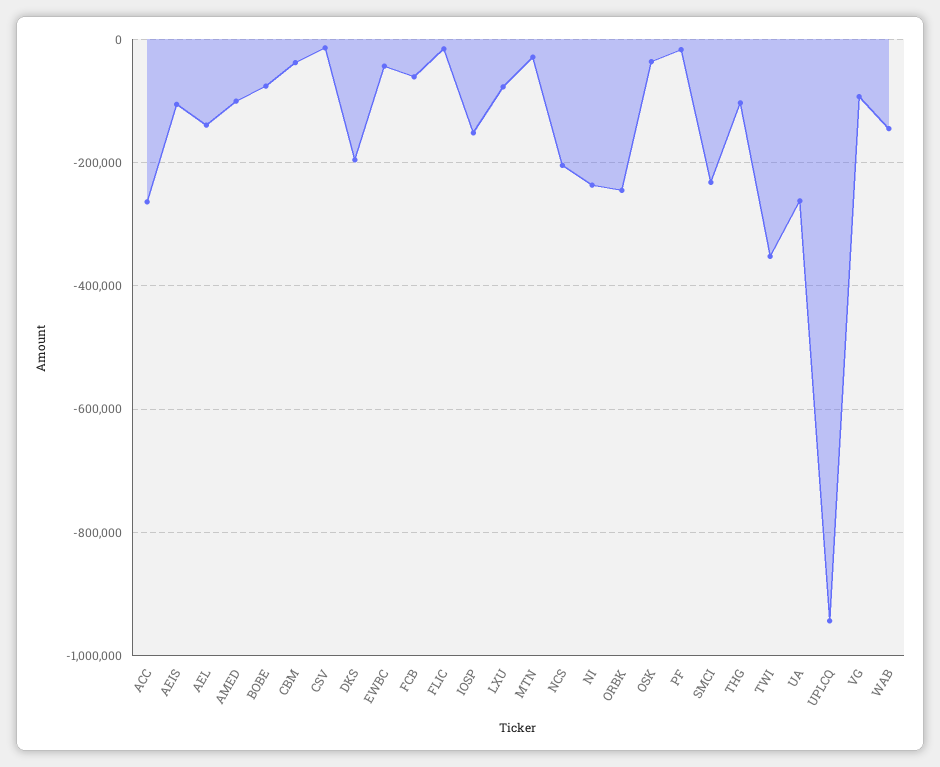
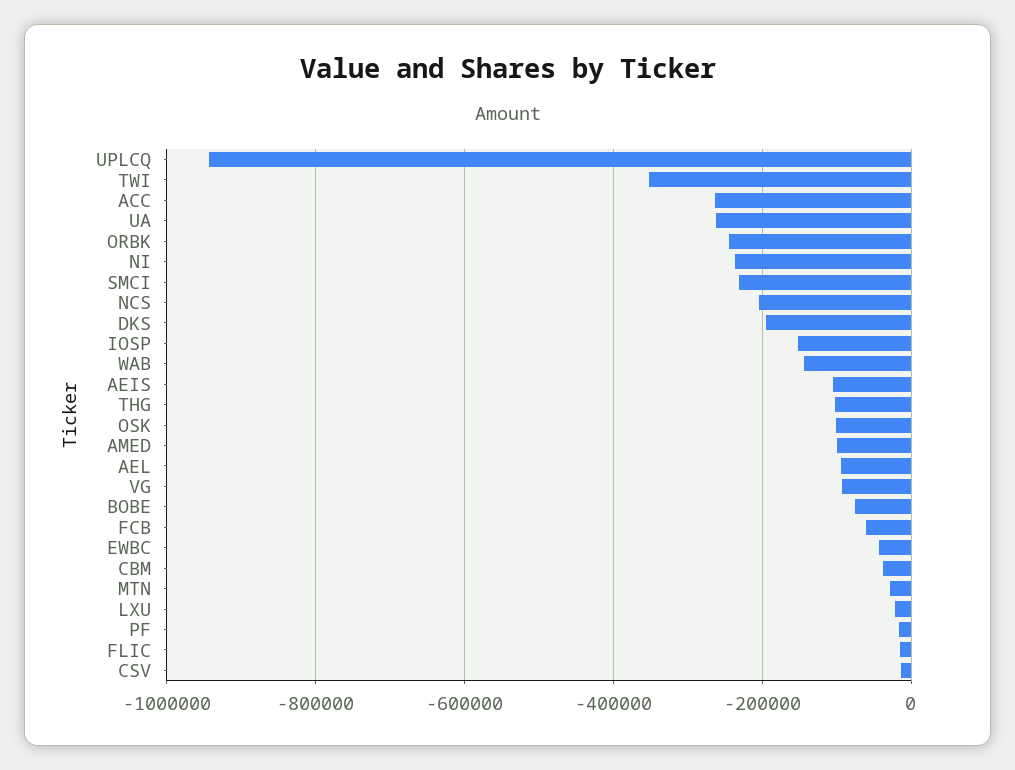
  {
    "ACC": -260000,
    "AEIS": -100000,
-   "AEL": -140000,
+   "AEL": -100000,
    "AMED": -100000,
    "BOBE": -80000,
    "CBM": -40000,
    "CSV": -20000,
    "DKS": -200000,
    "EWBC": -40000,
    "FCB": -60000,
    "FLIC": -20000,
    "IOSP": -160000,
-   "LXU": -80000,
+   "LXU": -20000,
    "MTN": -20000,
    "NCS": -200000,
    "NI": -240000,
    "ORBK": -240000,
-   "OSK": -40000,
+   "OSK": -100000,
    "PF": -20000,
    "SMCI": -240000,
    "THG": -100000,
    "TWI": -360000,
    "UA": -260000,
    "UPLCQ": -940000,
    "VG": -100000,
    "WAB": -140000
  }

